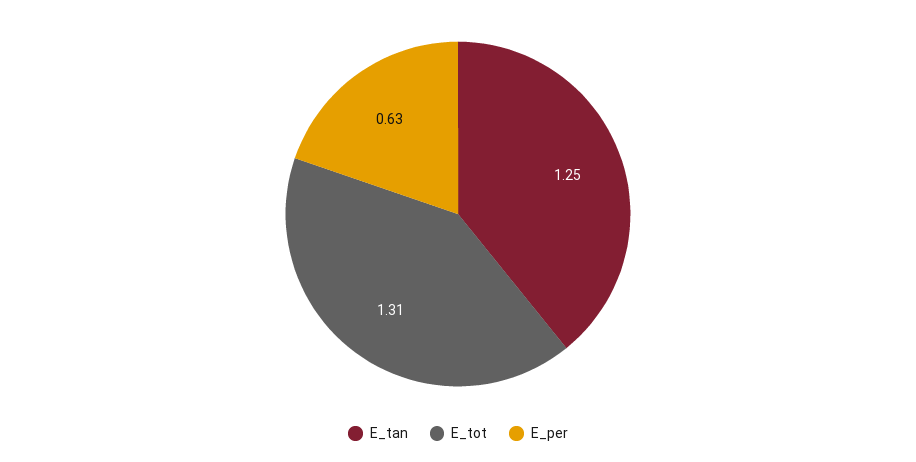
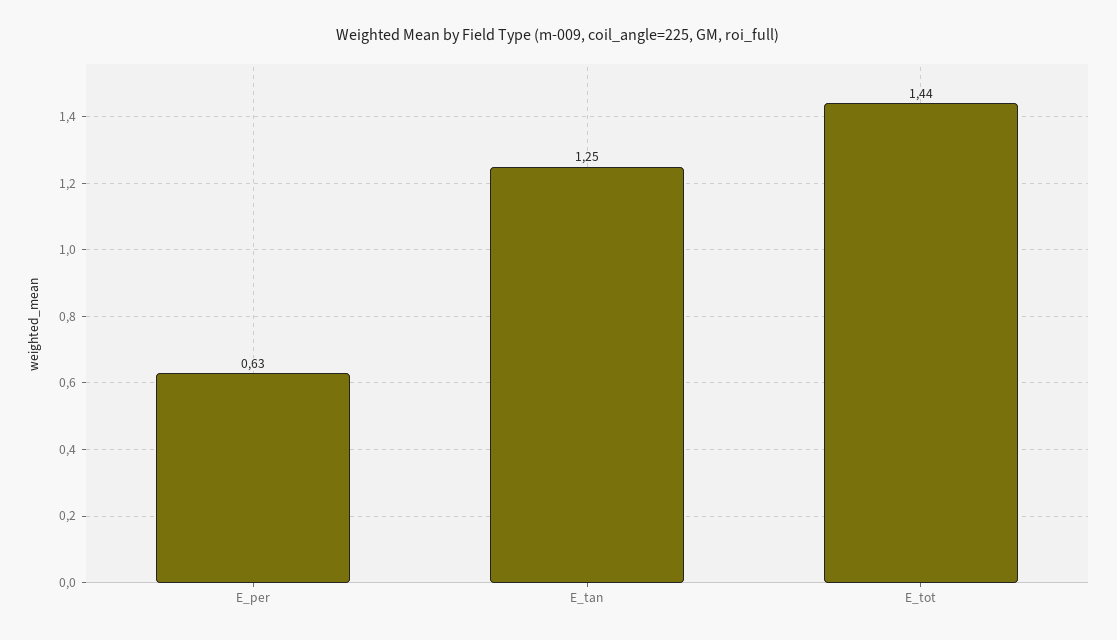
  {
    "E_tan": 1.25,
-   "E_tot": 1.31,
+   "E_tot": 1.44,
    "E_per": 0.63
  }

